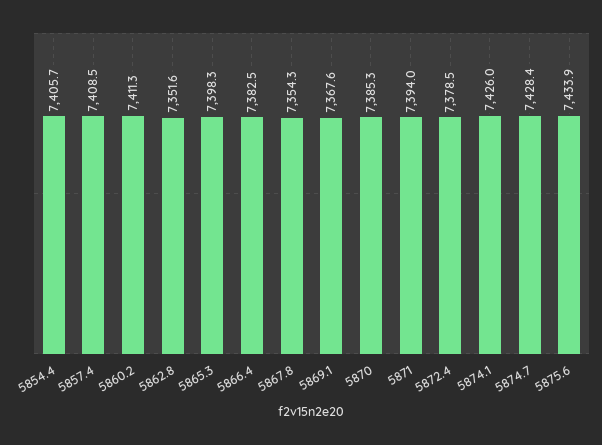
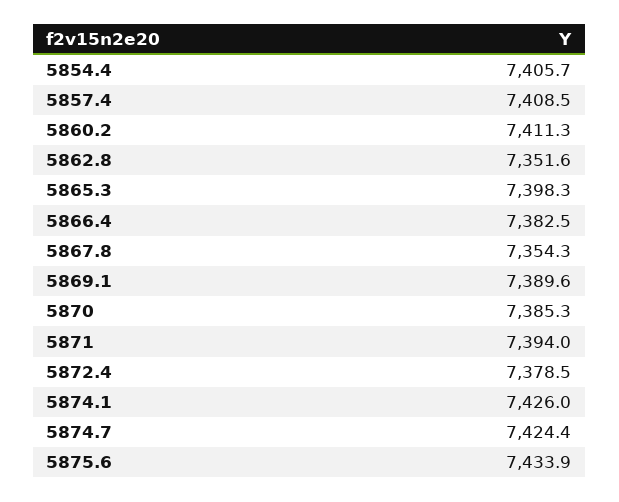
  {
    "5854.4": 7405.7,
    "5857.4": 7408.5,
    "5860.2": 7411.3,
    "5862.8": 7351.6,
    "5865.3": 7398.3,
    "5866.4": 7382.5,
    "5867.8": 7354.3,
-   "5869.1": 7367.6,
+   "5869.1": 7389.6,
    "5870": 7385.3,
    "5871": 7394,
    "5872.4": 7378.5,
    "5874.1": 7426,
-   "5874.7": 7428.4,
+   "5874.7": 7424.4,
    "5875.6": 7433.9
  }

